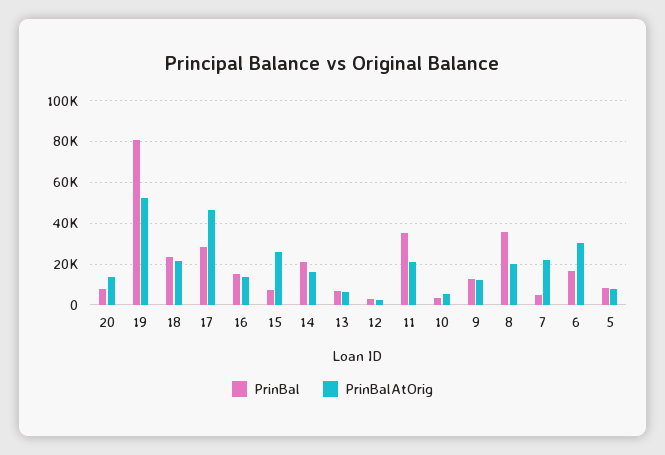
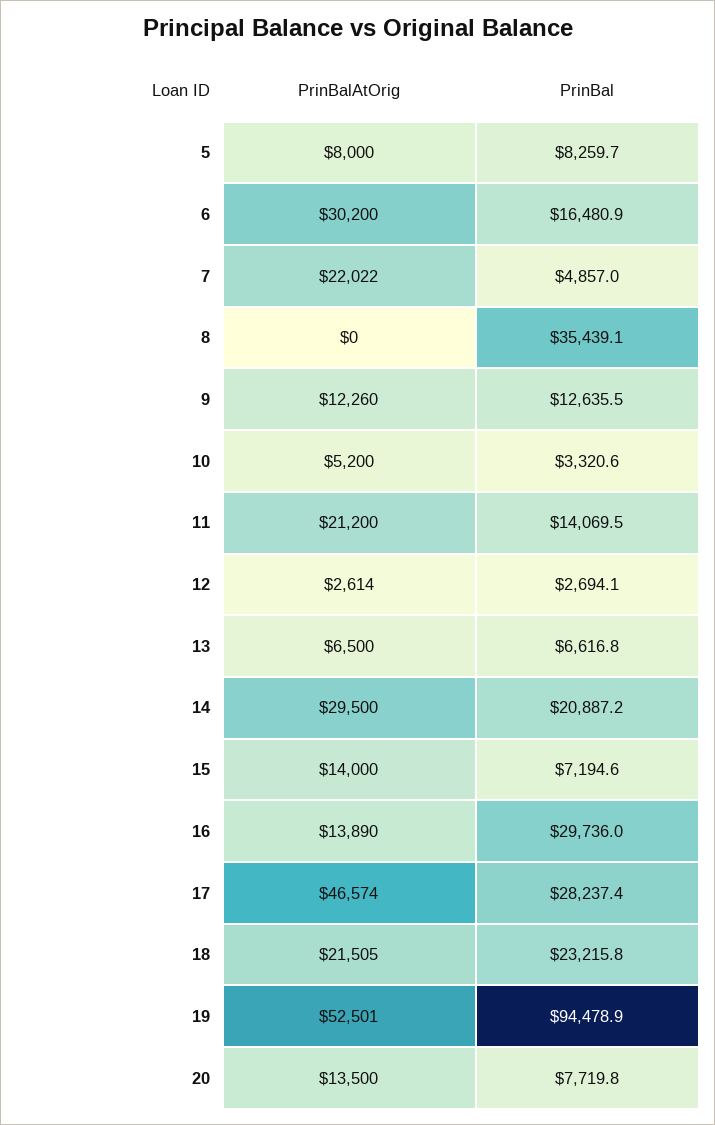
  {
    "PrinBal": {
      "20": 7719.8,
-     "19": 80000,
+     "19": 94478.9,
      "18": 23215.8,
      "17": 28237.4,
-     "16": 15000,
+     "16": 29736,
      "15": 7194.6,
      "14": 20887.2,
      "13": 6616.8,
      "12": 2694.1,
-     "11": 35000,
+     "11": 14069.5,
      "10": 3320.6,
      "9": 12635.5,
      "8": 35439.1,
      "7": 4857,
      "6": 16480.9,
      "5": 8259.7
    },
    "PrinBalAtOrig": {
      "20": 13500,
      "19": 52501,
      "18": 21505,
      "17": 46574,
      "16": 13890,
-     "15": 25000,
+     "15": 14000,
-     "14": 15000,
+     "14": 29500,
      "13": 6500,
      "12": 2614,
      "11": 21200,
      "10": 5200,
      "9": 12260,
-     "8": 20000,
+     "8": 0,
      "7": 22022,
      "6": 30200,
      "5": 8000
    }
  }

